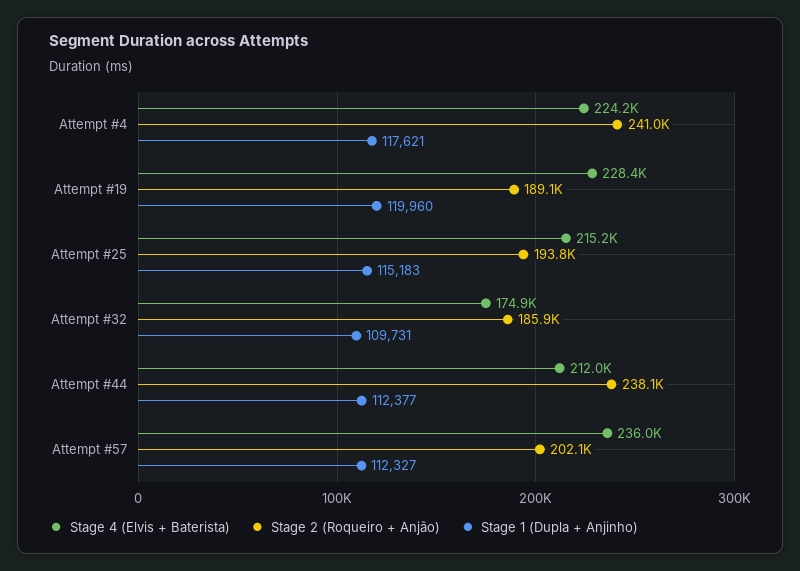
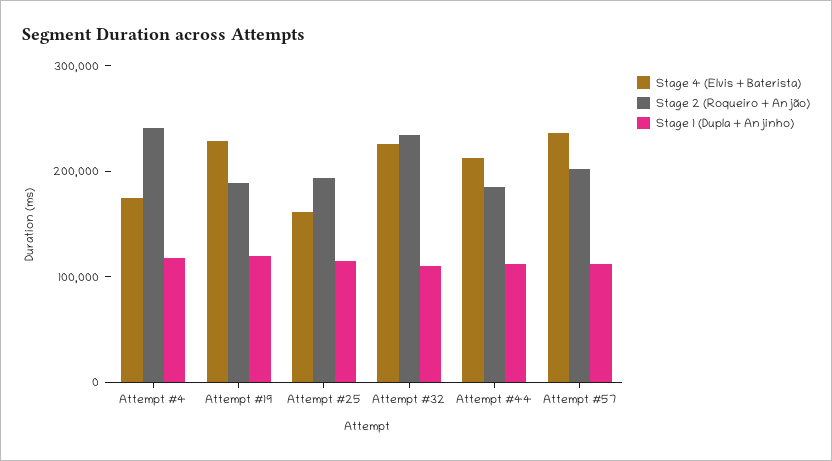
  {
    "Stage 4 (Elvis + Baterista)": {
-     "Attempt #4": 224200,
+     "Attempt #4": 180000,
      "Attempt #19": 228400,
-     "Attempt #25": 215200,
+     "Attempt #25": 160000,
-     "Attempt #32": 174900,
+     "Attempt #32": 220000,
      "Attempt #44": 212000,
      "Attempt #57": 236000
    },
    "Stage 2 (Roqueiro + Anjão)": {
      "Attempt #4": 241000,
      "Attempt #19": 189100,
      "Attempt #25": 193800,
-     "Attempt #32": 185900,
+     "Attempt #32": 240000,
-     "Attempt #44": 238100,
+     "Attempt #44": 180000,
      "Attempt #57": 202100
    },
    "Stage 1 (Dupla + Anjinho)": {
      "Attempt #4": 117621,
      "Attempt #19": 119960,
      "Attempt #25": 115183,
      "Attempt #32": 109731,
      "Attempt #44": 112377,
      "Attempt #57": 112327
    }
  }

